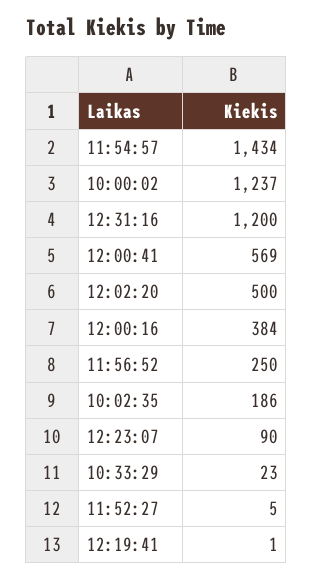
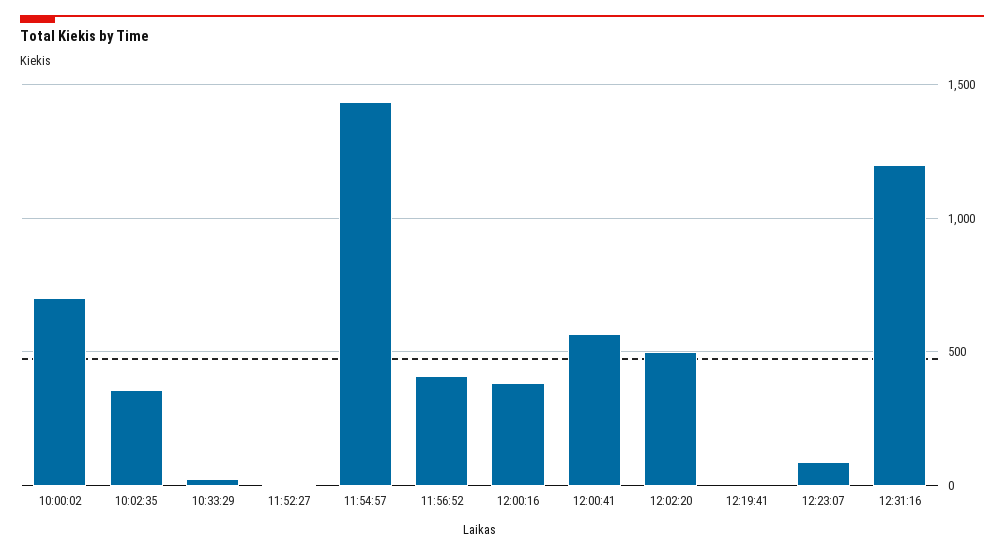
  {
    "11:54:57": 1434,
-   "10:00:02": 1237,
+   "10:00:02": 700,
    "12:31:16": 1200,
    "12:00:41": 569,
    "12:02:20": 500,
    "12:00:16": 384,
-   "11:56:52": 250,
+   "11:56:52": 400,
-   "10:02:35": 186,
+   "10:02:35": 350,
    "12:23:07": 90,
    "10:33:29": 23,
    "11:52:27": 5,
    "12:19:41": 1
  }

